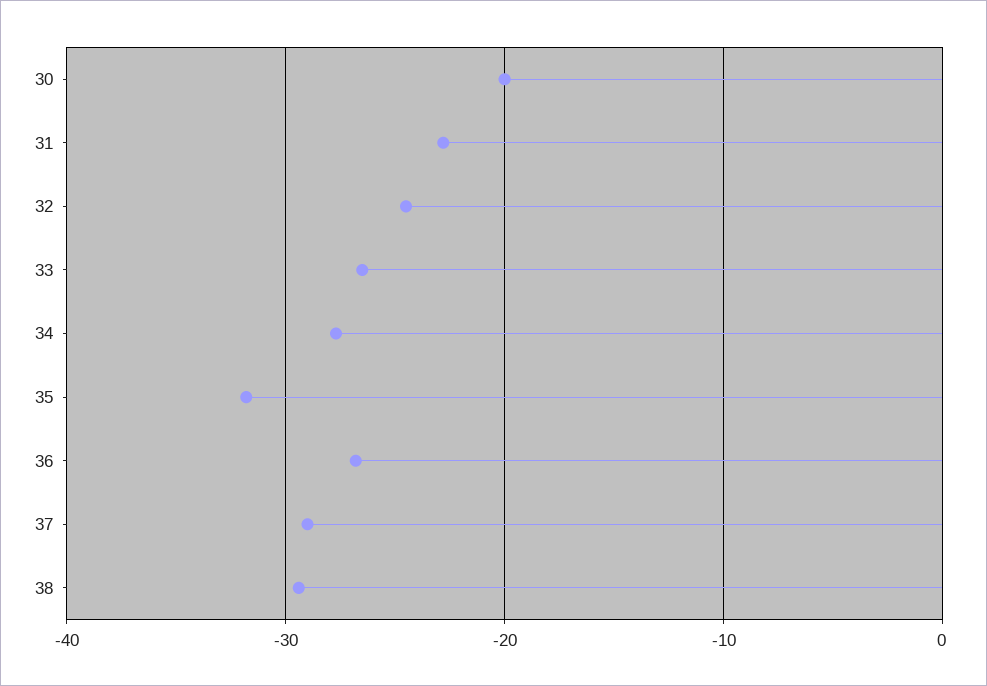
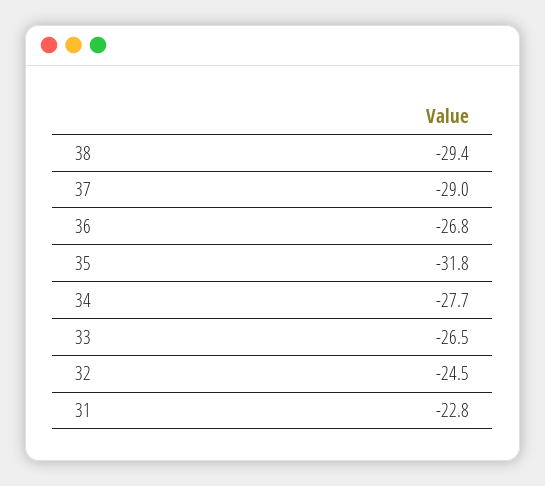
  {
-   "30": -20,
    "31": -22.8,
    "32": -24.5,
    "33": -26.5,
    "34": -27.7,
    "35": -31.8,
    "36": -26.8,
    "37": -29,
    "38": -29.4
  }

